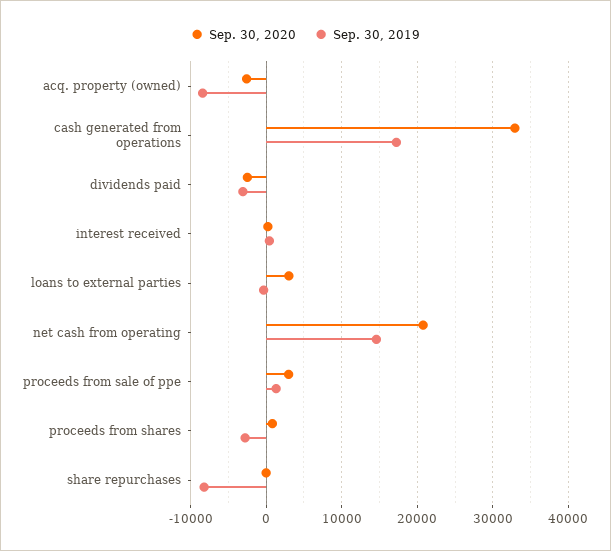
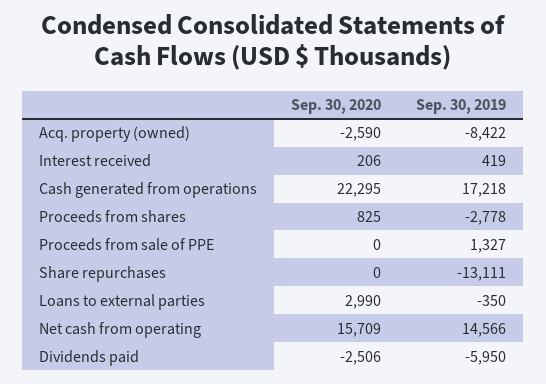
  {
    "Sep. 30, 2020": {
      "acq. property (owned)": -2590,
-     "cash generated from operations": 33000,
+     "cash generated from operations": 22295,
      "dividends paid": -2506,
      "interest received": 206,
      "loans to external parties": 2990,
-     "net cash from operating": 21000,
+     "net cash from operating": 15709,
-     "proceeds from sale of ppe": 3000,
+     "proceeds from sale of ppe": 0,
      "proceeds from shares": 825,
      "share repurchases": 0
    },
    "Sep. 30, 2019": {
      "acq. property (owned)": -8422,
      "cash generated from operations": 17218,
-     "dividends paid": -3000,
+     "dividends paid": -5950,
      "interest received": 419,
      "loans to external parties": -350,
      "net cash from operating": 14566,
      "proceeds from sale of ppe": 1327,
      "proceeds from shares": -2778,
-     "share repurchases": -8000
+     "share repurchases": -13111
    }
  }

